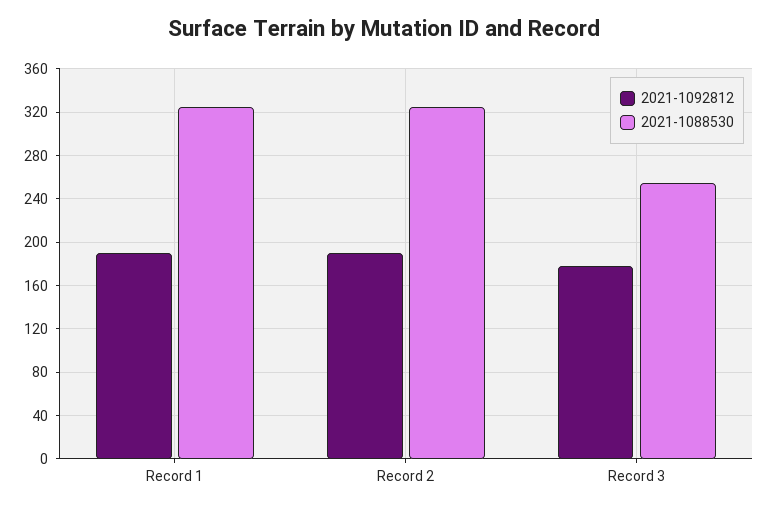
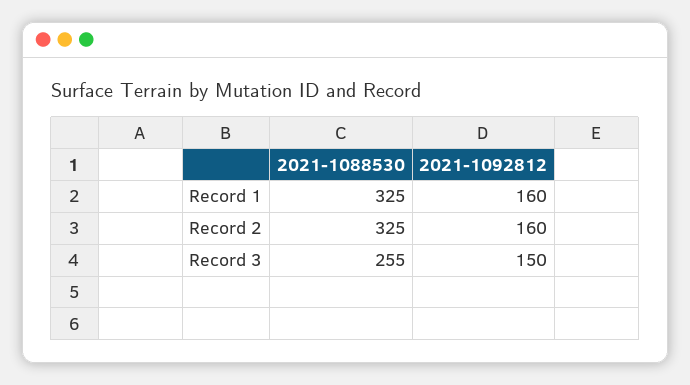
  {
    "2021-1092812": {
-     "Record 1": 190,
+     "Record 1": 160,
-     "Record 2": 190,
+     "Record 2": 160,
-     "Record 3": 180
+     "Record 3": 150
    },
    "2021-1088530": {
      "Record 1": 325,
      "Record 2": 325,
      "Record 3": 255
    }
  }

